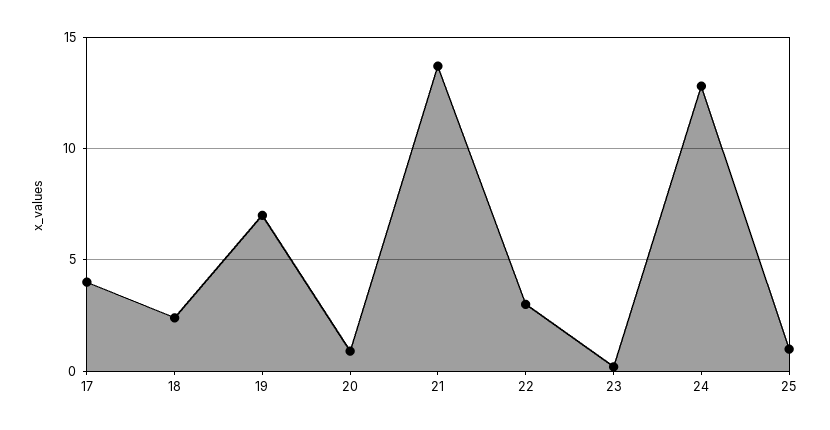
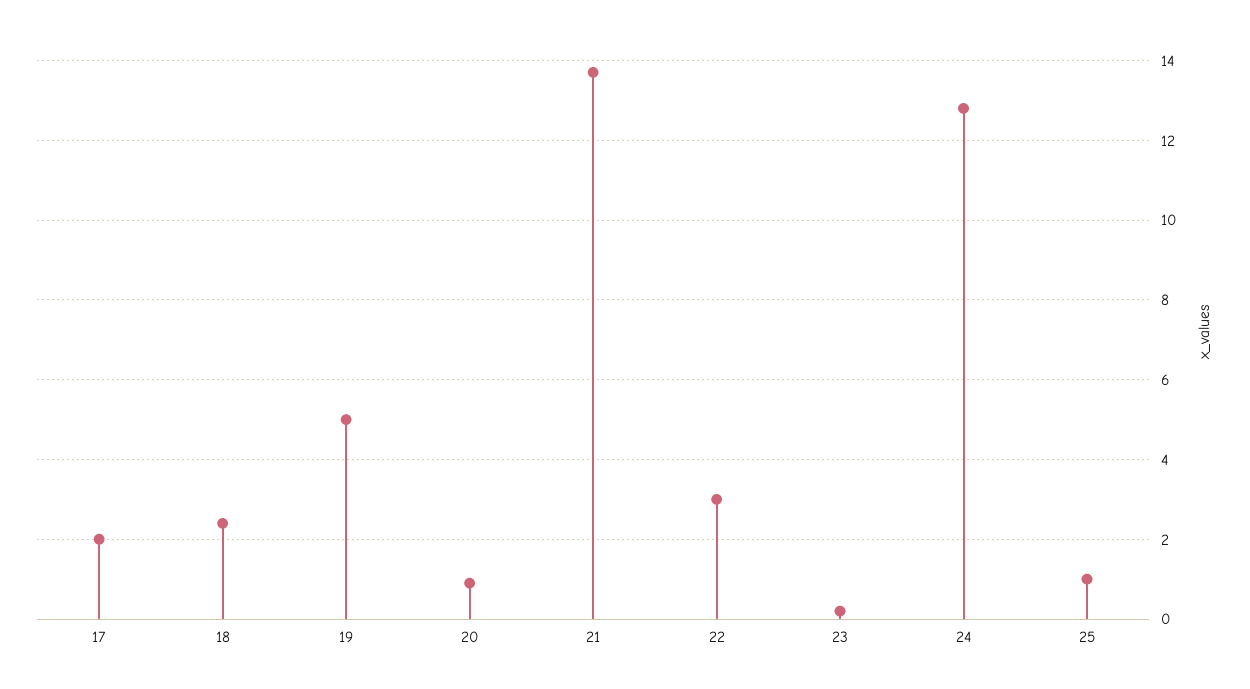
  {
-   "17": 4,
+   "17": 2,
    "18": 2.5,
-   "19": 7,
+   "19": 5,
    "20": 1,
    "21": 13.5,
    "22": 3,
    "23": 0,
    "24": 13,
    "25": 1
  }

